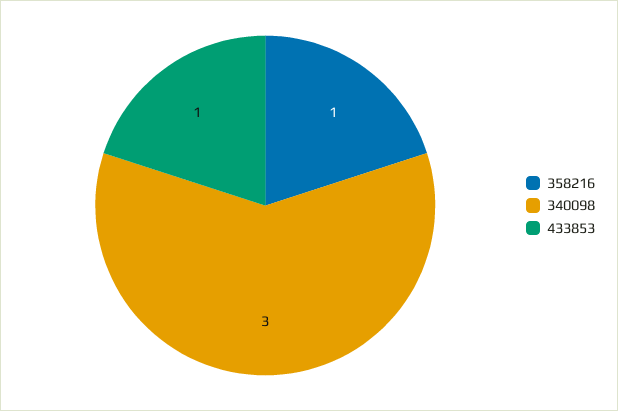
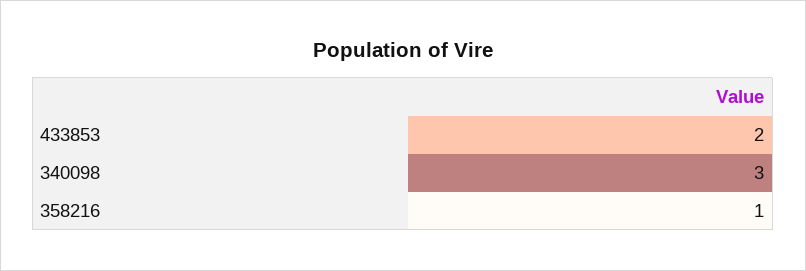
  {
    "358216": 1,
    "340098": 3,
-   "433853": 1
+   "433853": 2
  }

